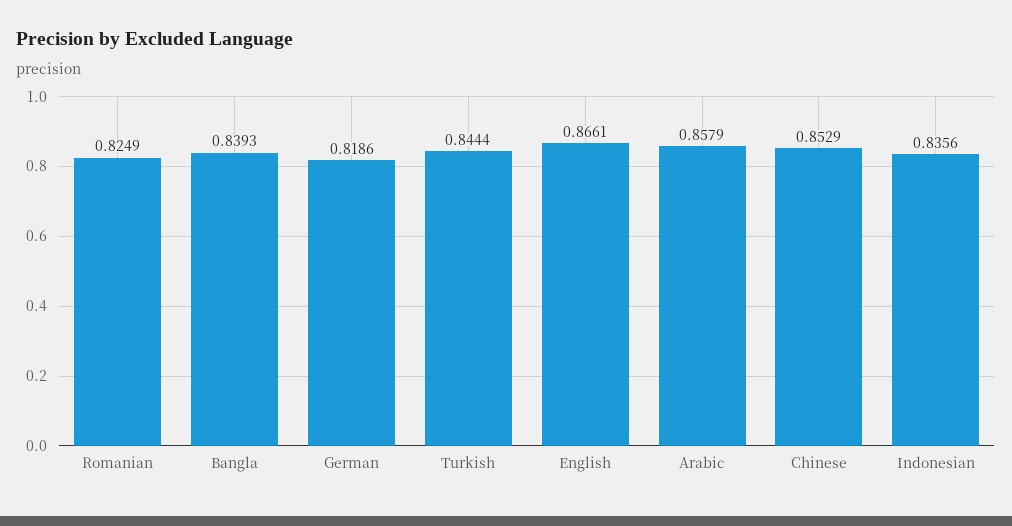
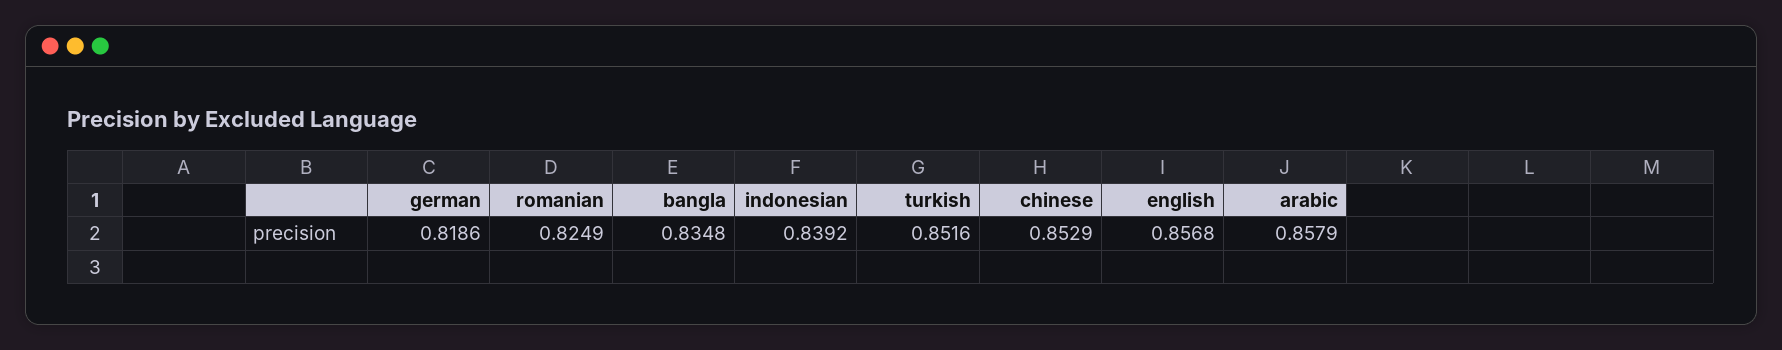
  {
    "Romanian": 0.8249,
-   "Bangla": 0.8393,
+   "Bangla": 0.8348,
    "German": 0.8186,
-   "Turkish": 0.8444,
+   "Turkish": 0.8516,
-   "English": 0.8661,
+   "English": 0.8568,
    "Arabic": 0.8579,
    "Chinese": 0.8529,
-   "Indonesian": 0.8356
+   "Indonesian": 0.8392
  }

